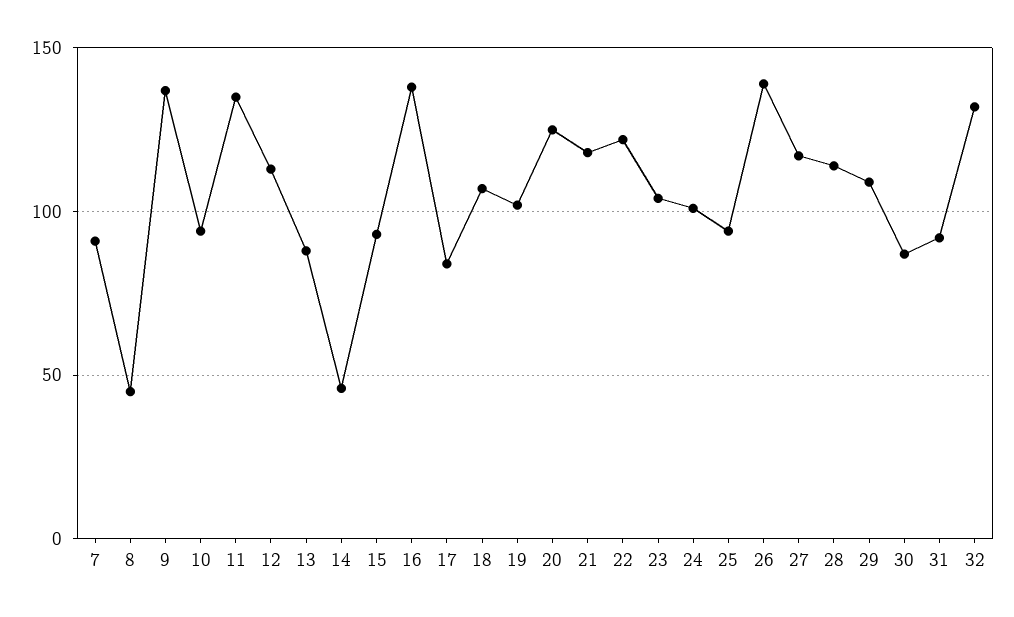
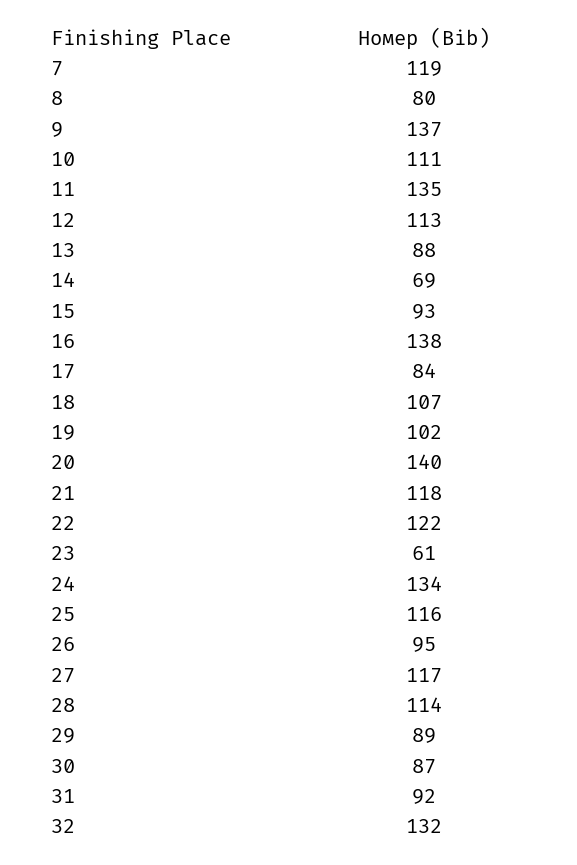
  {
-   "7": 90,
+   "7": 119,
-   "8": 45,
+   "8": 80,
    "9": 137,
-   "10": 95,
+   "10": 111,
    "11": 135,
    "12": 113,
    "13": 88,
-   "14": 45,
+   "14": 69,
    "15": 93,
    "16": 138,
    "17": 84,
    "18": 107,
    "19": 102,
-   "20": 125,
+   "20": 140,
    "21": 118,
    "22": 122,
-   "23": 105,
+   "23": 61,
-   "24": 100,
+   "24": 134,
-   "25": 95,
+   "25": 116,
-   "26": 140,
+   "26": 95,
    "27": 117,
    "28": 114,
-   "29": 110,
+   "29": 89,
    "30": 87,
    "31": 92,
    "32": 132
  }

